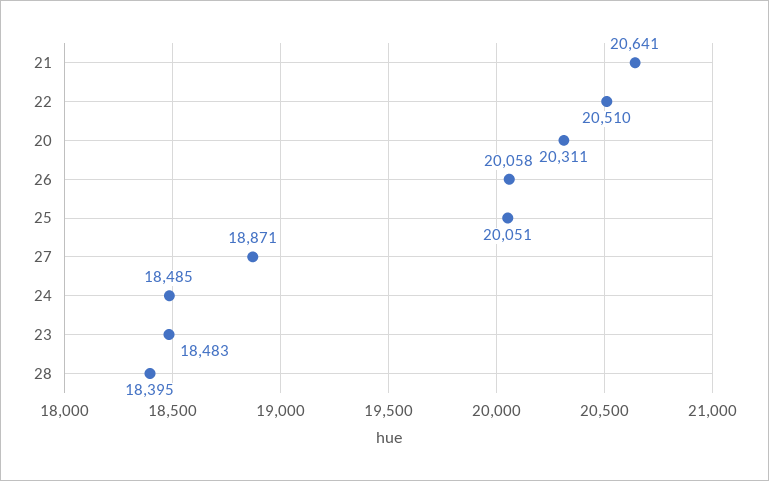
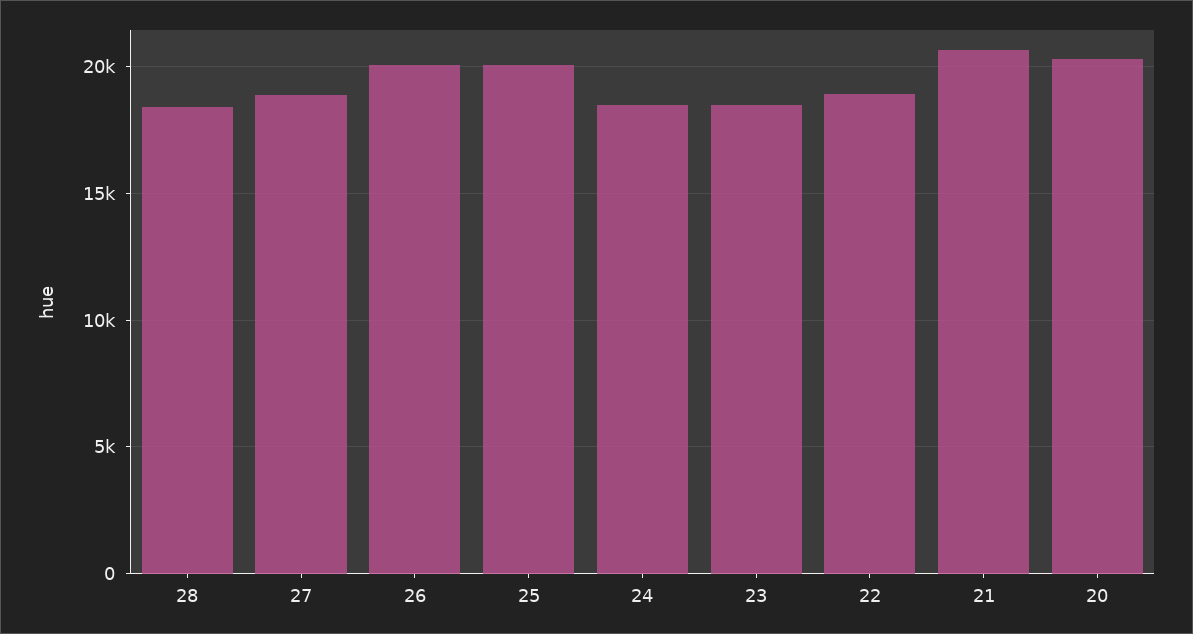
  {
    "21": 20641,
-   "22": 20510,
+   "22": 19000,
    "20": 20311,
    "26": 20058,
    "25": 20051,
    "27": 18871,
    "24": 18485,
    "23": 18483,
    "28": 18395
  }

